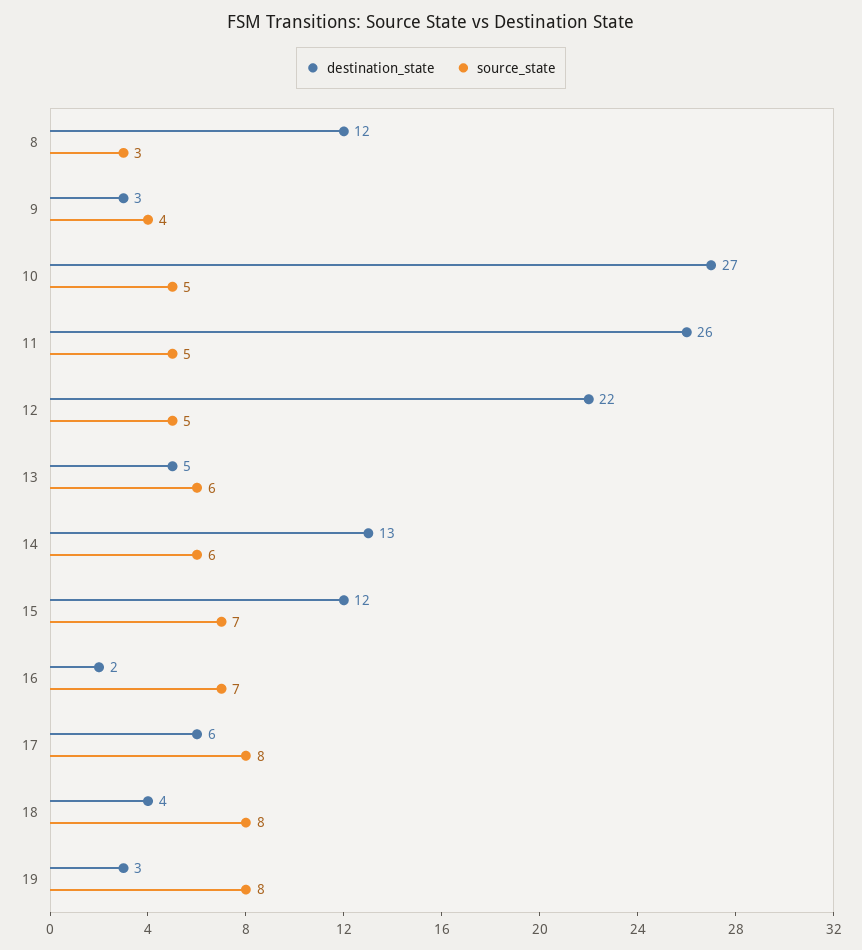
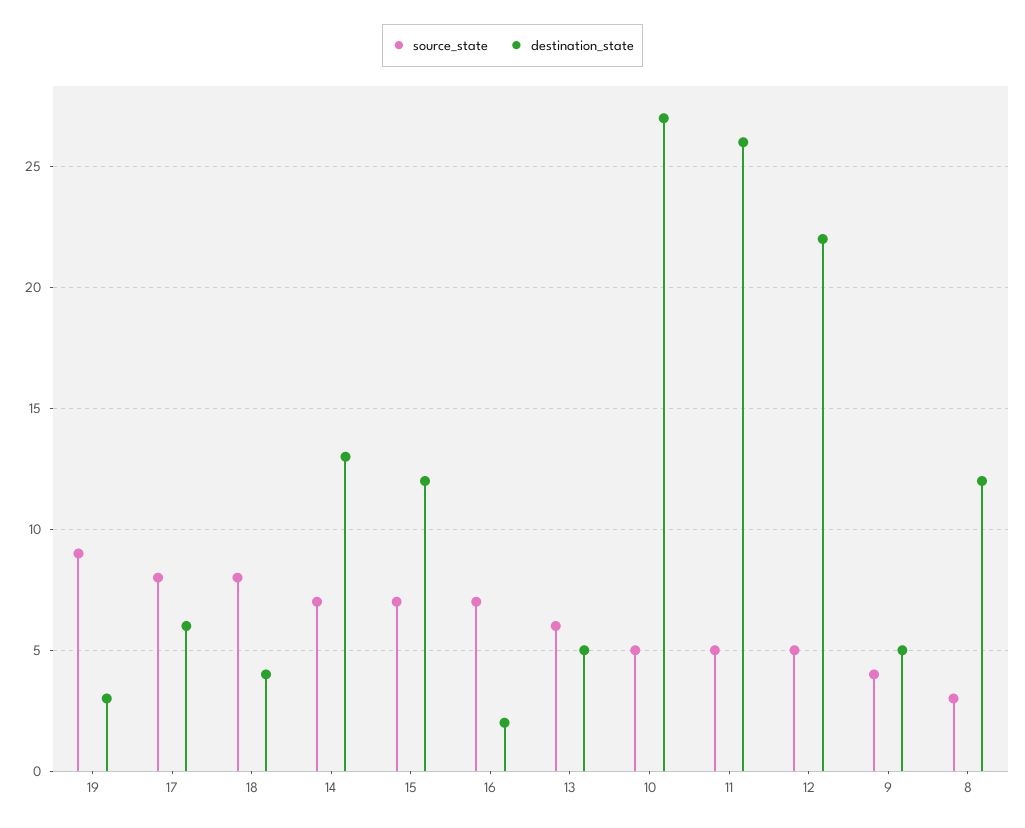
  {
    "destination_state": {
      "8": 12,
-     "9": 3,
+     "9": 5,
      "10": 27,
      "11": 26,
      "12": 22,
      "13": 5,
      "14": 13,
      "15": 12,
      "16": 2,
      "17": 6,
      "18": 4,
      "19": 3
    },
    "source_state": {
      "8": 3,
      "9": 4,
      "10": 5,
      "11": 5,
      "12": 5,
      "13": 6,
-     "14": 6,
+     "14": 7,
      "15": 7,
      "16": 7,
      "17": 8,
      "18": 8,
-     "19": 8
+     "19": 9
    }
  }

